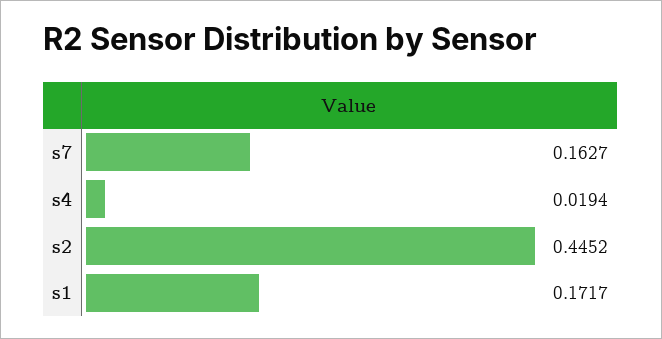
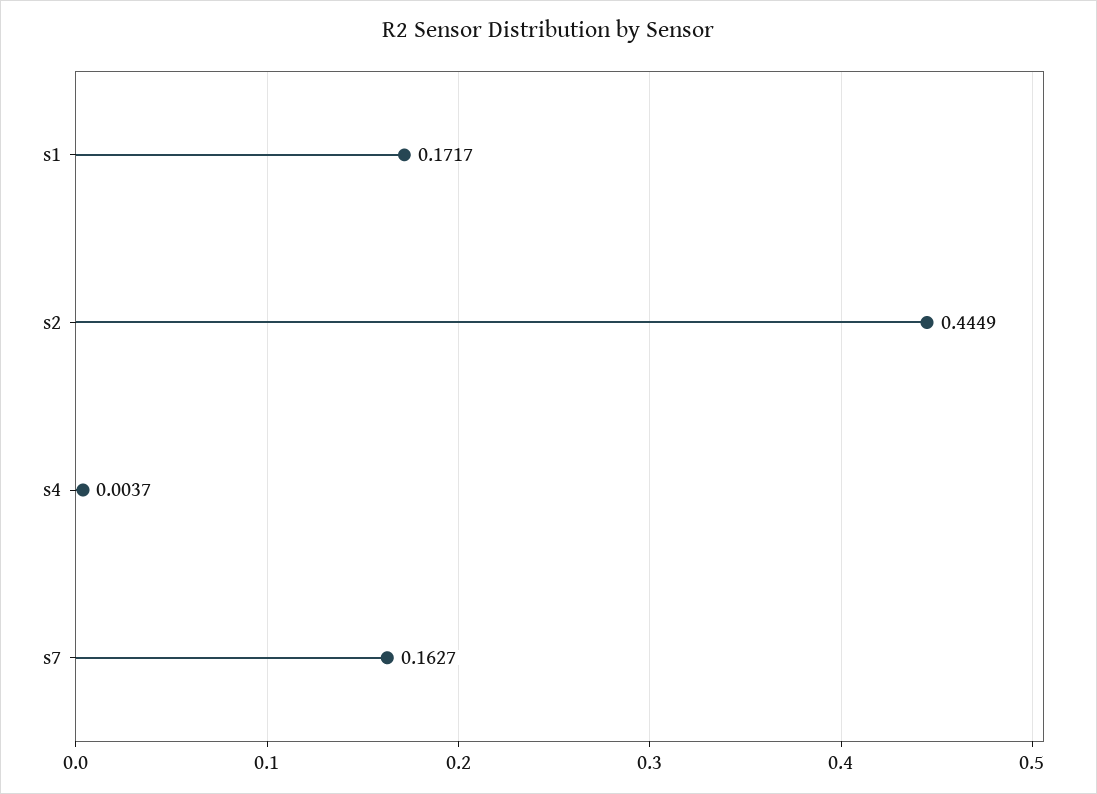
  {
    "s7": 0.1627,
-   "s4": 0.0194,
+   "s4": 0.0037,
-   "s2": 0.4452,
+   "s2": 0.4449,
    "s1": 0.1717
  }

